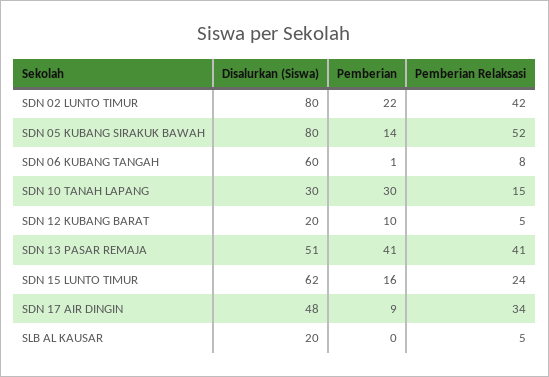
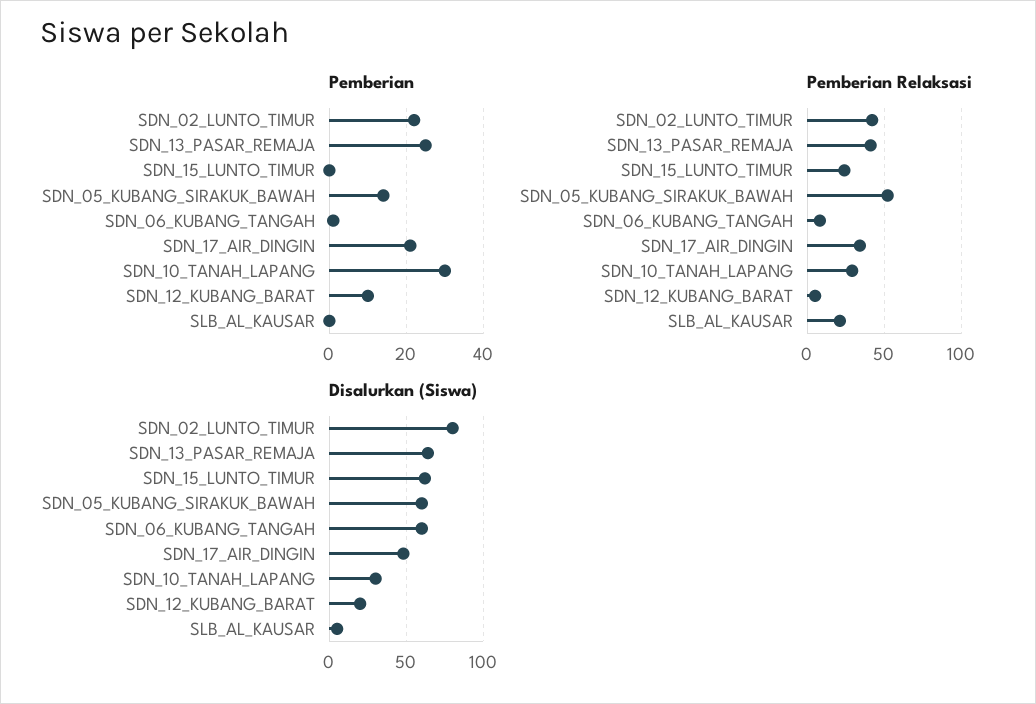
  {
    "Disalurkan (Siswa)": {
      "SDN 02 LUNTO TIMUR": 80,
-     "SDN 05 KUBANG SIRAKUK BAWAH": 80,
+     "SDN 05 KUBANG SIRAKUK BAWAH": 60,
      "SDN 06 KUBANG TANGAH": 60,
      "SDN 10 TANAH LAPANG": 30,
      "SDN 12 KUBANG BARAT": 20,
-     "SDN 13 PASAR REMAJA": 51,
+     "SDN 13 PASAR REMAJA": 65,
      "SDN 15 LUNTO TIMUR": 62,
      "SDN 17 AIR DINGIN": 48,
-     "SLB AL KAUSAR": 20
+     "SLB AL KAUSAR": 5
    },
    "Pemberian": {
      "SDN 02 LUNTO TIMUR": 22,
      "SDN 05 KUBANG SIRAKUK BAWAH": 14,
      "SDN 06 KUBANG TANGAH": 1,
      "SDN 10 TANAH LAPANG": 30,
      "SDN 12 KUBANG BARAT": 10,
-     "SDN 13 PASAR REMAJA": 41,
+     "SDN 13 PASAR REMAJA": 25,
-     "SDN 15 LUNTO TIMUR": 16,
+     "SDN 15 LUNTO TIMUR": 0,
-     "SDN 17 AIR DINGIN": 9,
+     "SDN 17 AIR DINGIN": 20,
      "SLB AL KAUSAR": 0
    },
    "Pemberian Relaksasi": {
      "SDN 02 LUNTO TIMUR": 42,
      "SDN 05 KUBANG SIRAKUK BAWAH": 52,
      "SDN 06 KUBANG TANGAH": 8,
-     "SDN 10 TANAH LAPANG": 15,
+     "SDN 10 TANAH LAPANG": 30,
      "SDN 12 KUBANG BARAT": 5,
      "SDN 13 PASAR REMAJA": 41,
      "SDN 15 LUNTO TIMUR": 24,
      "SDN 17 AIR DINGIN": 34,
-     "SLB AL KAUSAR": 5
+     "SLB AL KAUSAR": 20
    }
  }

